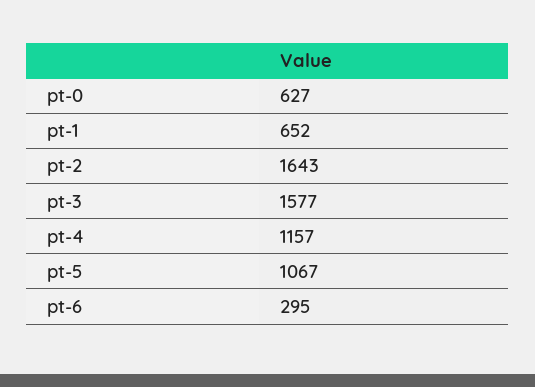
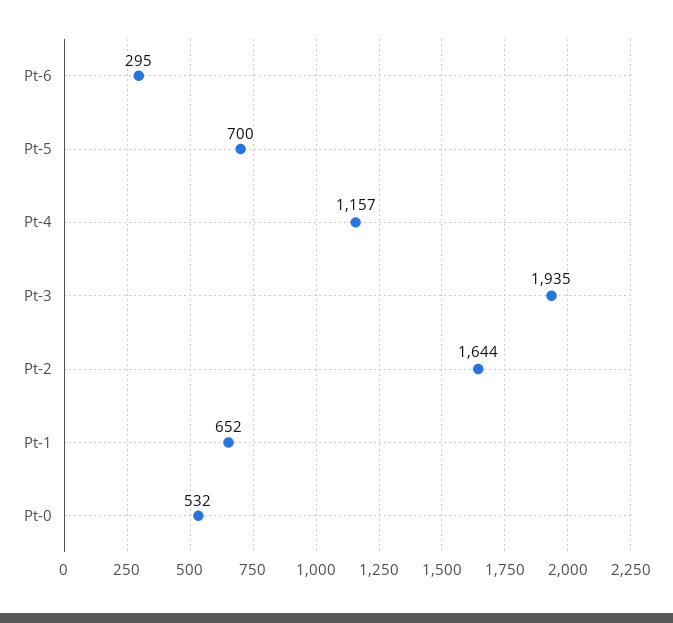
  {
-   "pt-0": 627,
+   "pt-0": 532,
    "pt-1": 652,
-   "pt-2": 1643,
+   "pt-2": 1644,
-   "pt-3": 1577,
+   "pt-3": 1935,
    "pt-4": 1157,
-   "pt-5": 1067,
+   "pt-5": 700,
    "pt-6": 295
  }

